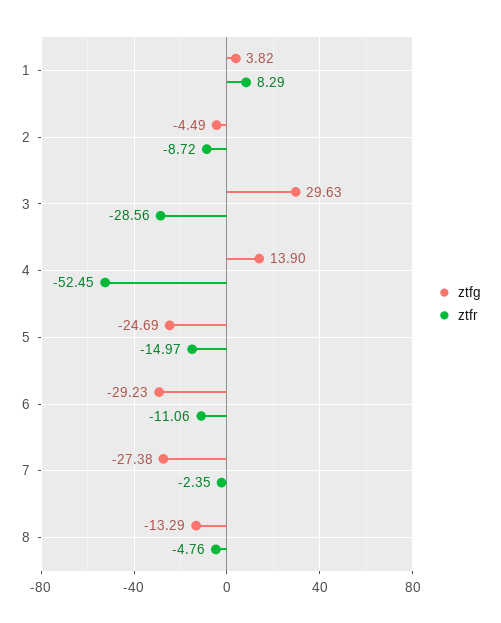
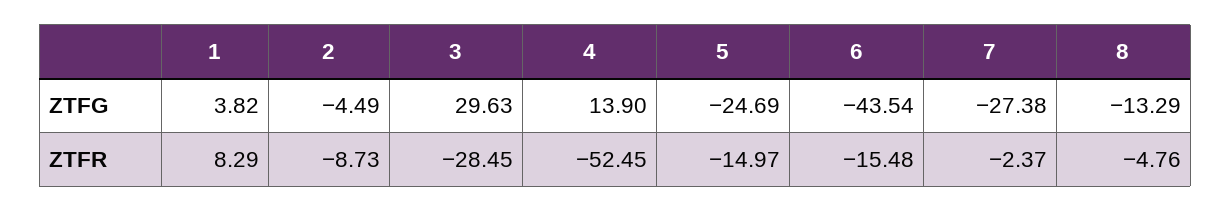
  {
    "ztfg": {
      "1": 3.82,
      "2": -4.49,
      "3": 29.63,
      "4": 13.9,
      "5": -24.69,
-     "6": -29.23,
+     "6": -43.54,
      "7": -27.38,
      "8": -13.29
    },
    "ztfr": {
      "1": 8.29,
-     "2": -8.72,
+     "2": -8.73,
-     "3": -28.56,
+     "3": -28.45,
      "4": -52.45,
      "5": -14.97,
-     "6": -11.06,
+     "6": -15.48,
-     "7": -2.35,
+     "7": -2.37,
      "8": -4.76
    }
  }

